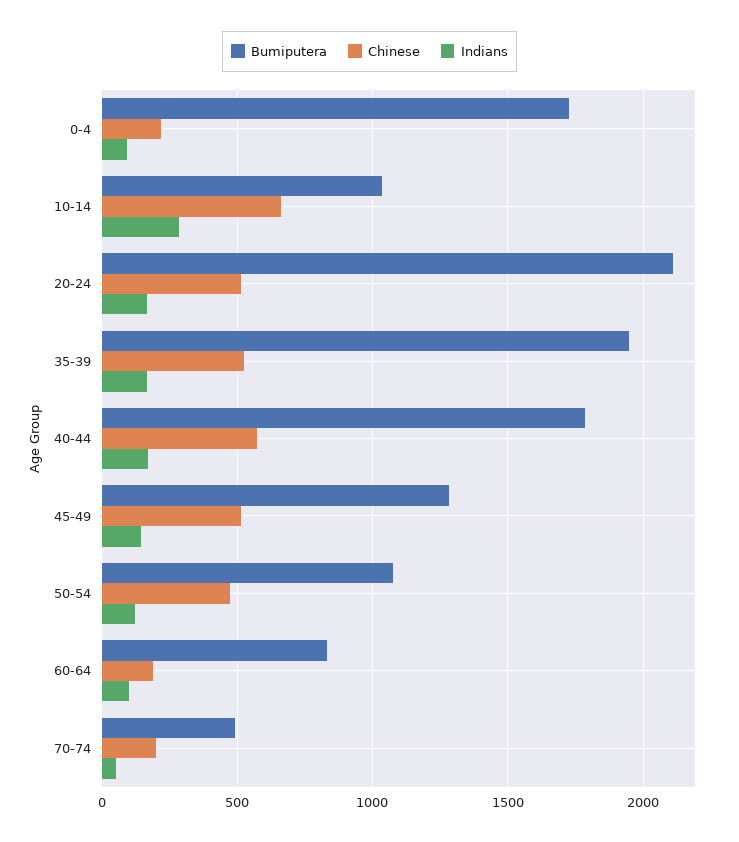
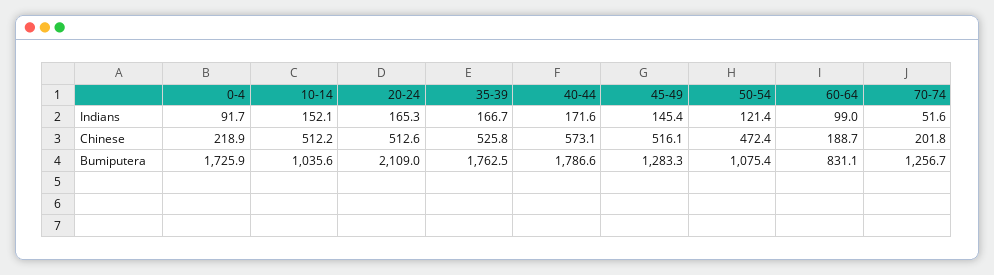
  {
    "Bumiputera": {
      "0-4": 1725.9,
      "10-14": 1035.6,
      "20-24": 2109,
-     "35-39": 1950,
+     "35-39": 1762.5,
      "40-44": 1786.6,
      "45-49": 1283.3,
      "50-54": 1075.4,
      "60-64": 831.1,
-     "70-74": 500
+     "70-74": 1256.7
    },
    "Chinese": {
      "0-4": 218.9,
-     "10-14": 650,
+     "10-14": 512.2,
      "20-24": 512.6,
      "35-39": 525.8,
      "40-44": 573.1,
      "45-49": 516.1,
      "50-54": 472.4,
      "60-64": 188.7,
      "70-74": 201.8
    },
    "Indians": {
      "0-4": 91.7,
-     "10-14": 300,
+     "10-14": 152.1,
      "20-24": 165.3,
      "35-39": 166.7,
      "40-44": 171.6,
      "45-49": 145.4,
      "50-54": 121.4,
      "60-64": 99,
      "70-74": 51.6
    }
  }

